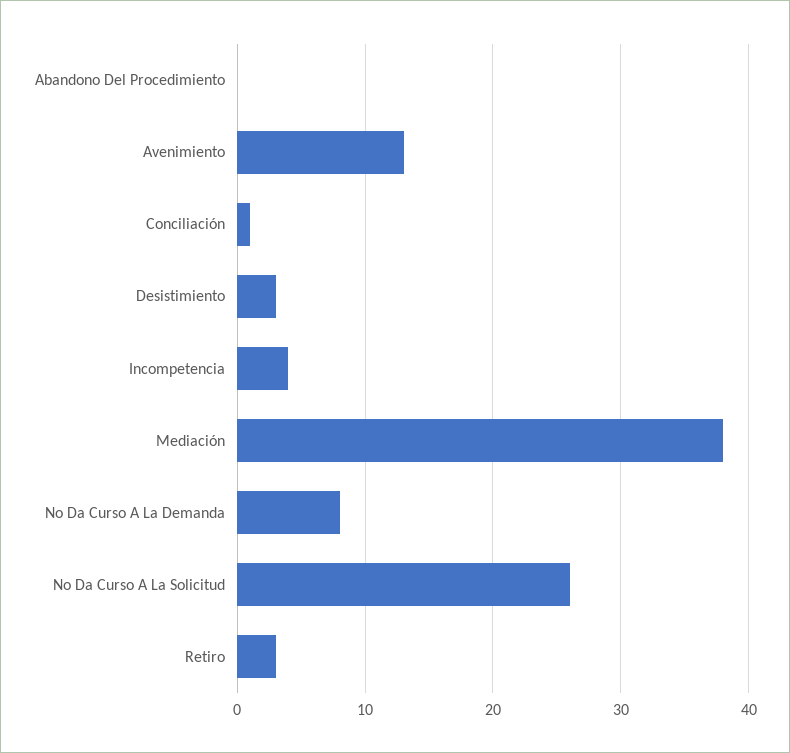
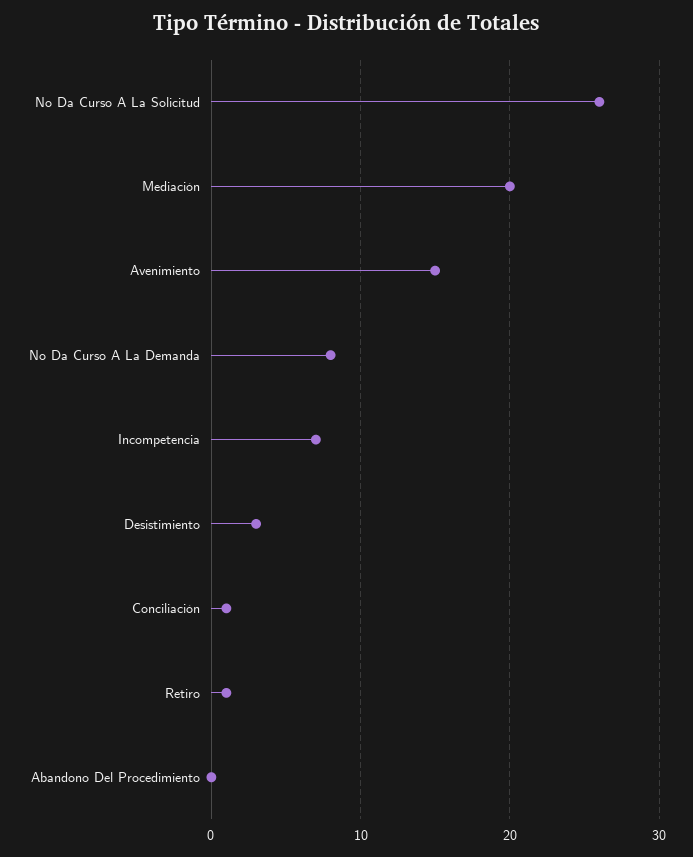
  {
    "Abandono Del Procedimiento": 0,
-   "Avenimiento": 13,
+   "Avenimiento": 15,
    "Conciliación": 1,
    "Desistimiento": 3,
-   "Incompetencia": 4,
+   "Incompetencia": 7,
-   "Mediación": 38,
+   "Mediación": 20,
    "No Da Curso A La Demanda": 8,
    "No Da Curso A La Solicitud": 26,
-   "Retiro": 3
+   "Retiro": 1
  }

